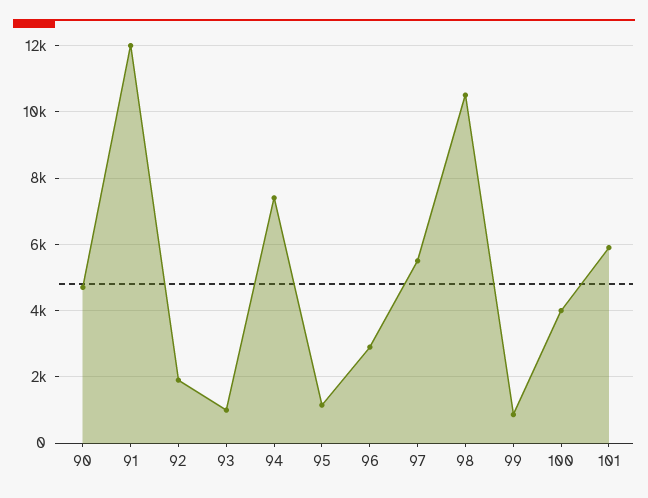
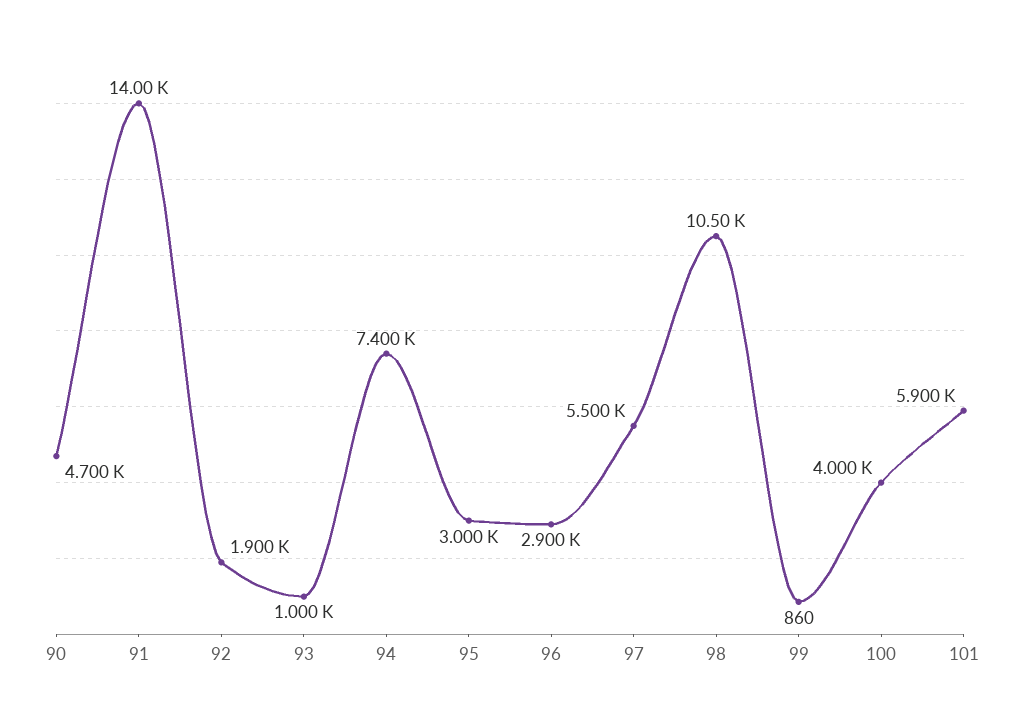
  {
    "90": 4700,
-   "91": 12000,
+   "91": 14000,
    "92": 1900,
    "93": 1000,
    "94": 7400,
-   "95": 1200,
+   "95": 3000,
    "96": 2900,
    "97": 5500,
    "98": 10500,
    "99": 860,
    "100": 4000,
    "101": 5900
  }

